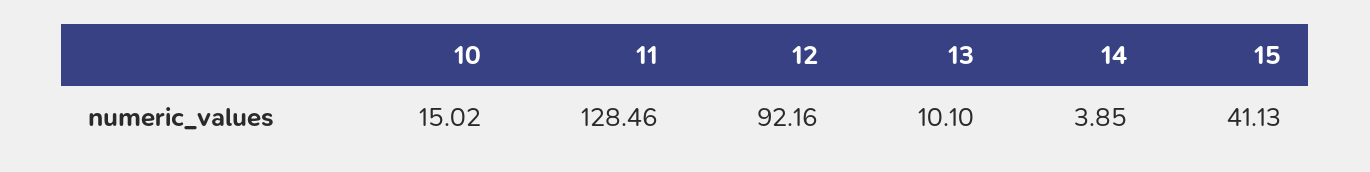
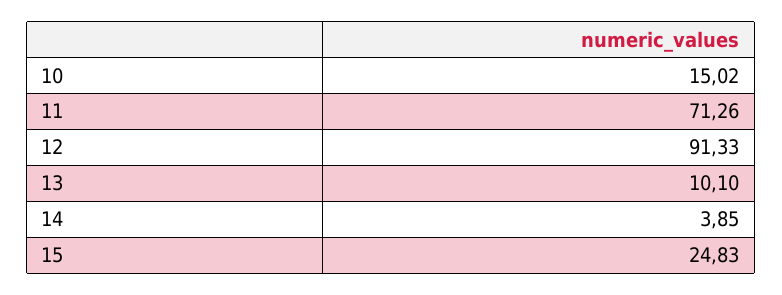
  {
    "10": 15.02,
-   "11": 128.46,
+   "11": 71.26,
-   "12": 92.16,
+   "12": 91.33,
    "13": 10.1,
    "14": 3.85,
-   "15": 41.13
+   "15": 24.83
  }

